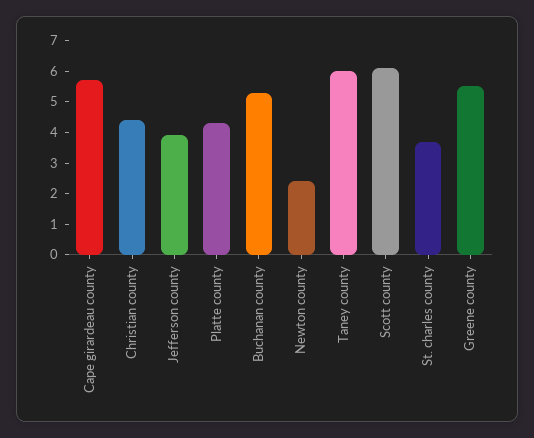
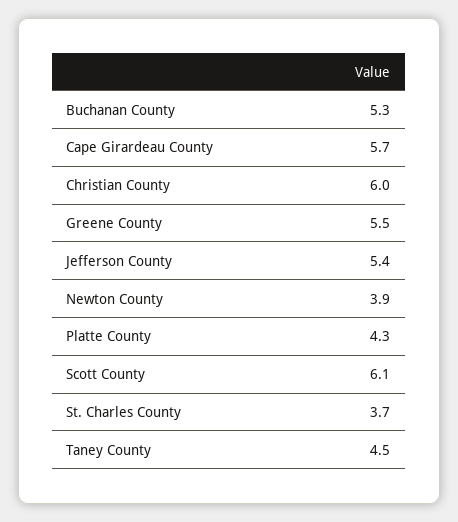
  {
    "Cape girardeau county": 5.7,
-   "Christian county": 4.5,
+   "Christian county": 6,
-   "Jefferson county": 4,
+   "Jefferson county": 5.4,
    "Platte county": 4.3,
    "Buchanan county": 5.3,
-   "Newton county": 2.5,
+   "Newton county": 3.9,
-   "Taney county": 6,
+   "Taney county": 4.5,
    "Scott county": 6.1,
    "St. charles county": 3.7,
    "Greene county": 5.5
  }

